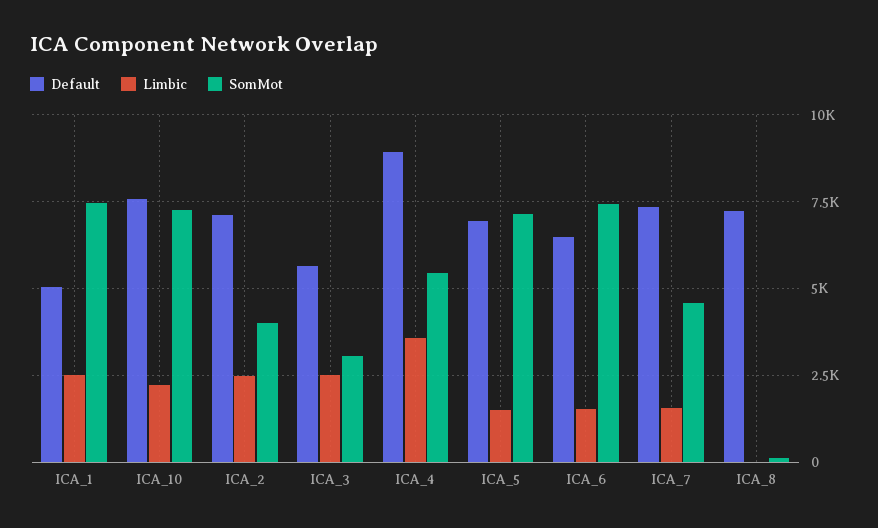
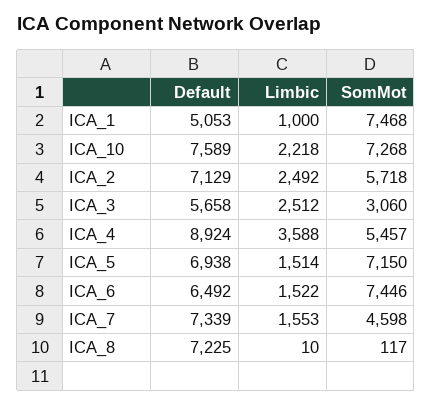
  {
    "Default": {
      "ICA_1": 5053,
      "ICA_10": 7589,
      "ICA_2": 7129,
      "ICA_3": 5658,
      "ICA_4": 8924,
      "ICA_5": 6938,
      "ICA_6": 6492,
      "ICA_7": 7339,
      "ICA_8": 7225
    },
    "Limbic": {
-     "ICA_1": 2500,
+     "ICA_1": 1000,
      "ICA_10": 2218,
      "ICA_2": 2492,
      "ICA_3": 2512,
      "ICA_4": 3588,
      "ICA_5": 1514,
      "ICA_6": 1522,
      "ICA_7": 1553,
      "ICA_8": 10
    },
    "SomMot": {
      "ICA_1": 7468,
      "ICA_10": 7268,
-     "ICA_2": 4000,
+     "ICA_2": 5718,
      "ICA_3": 3060,
      "ICA_4": 5457,
      "ICA_5": 7150,
      "ICA_6": 7446,
      "ICA_7": 4598,
      "ICA_8": 117
    }
  }

